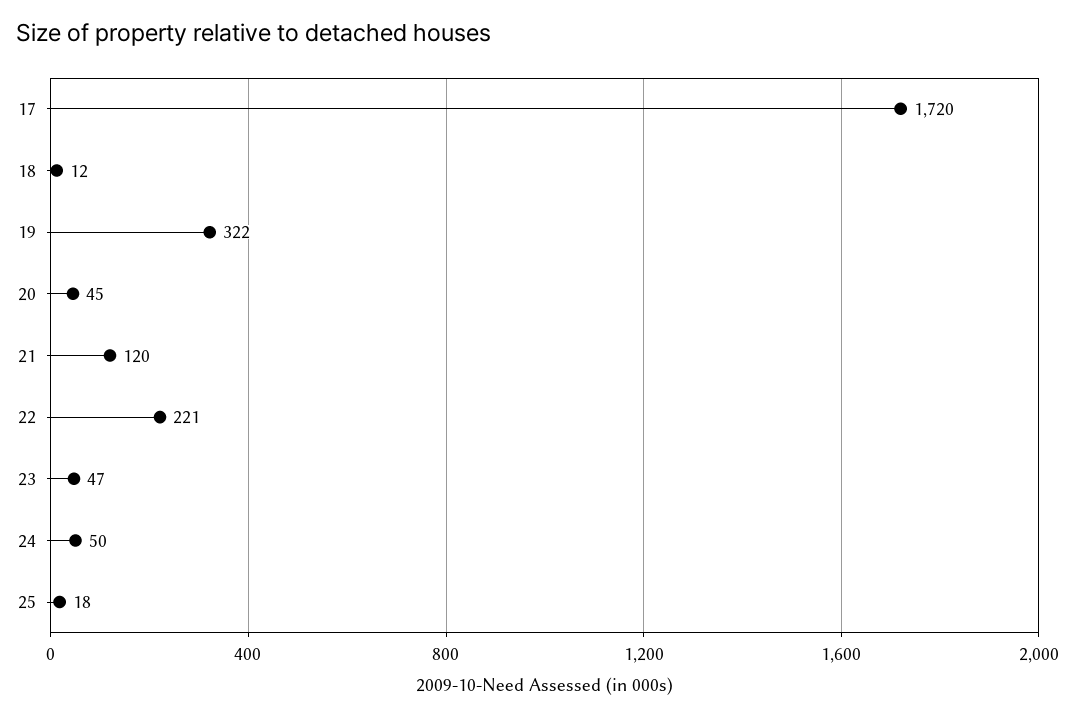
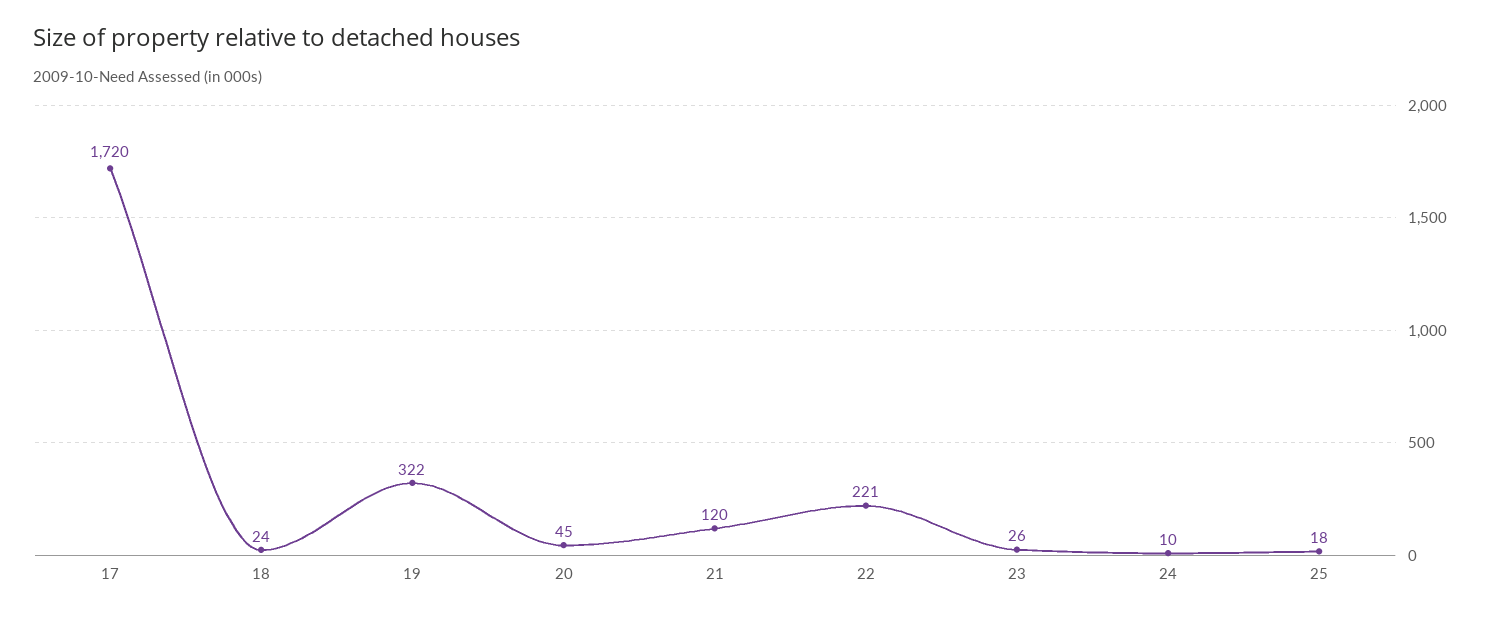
  {
    "17": 1720,
-   "18": 12,
+   "18": 24,
    "19": 322,
    "20": 45,
    "21": 120,
    "22": 221,
-   "23": 47,
+   "23": 26,
-   "24": 50,
+   "24": 10,
    "25": 18
  }

